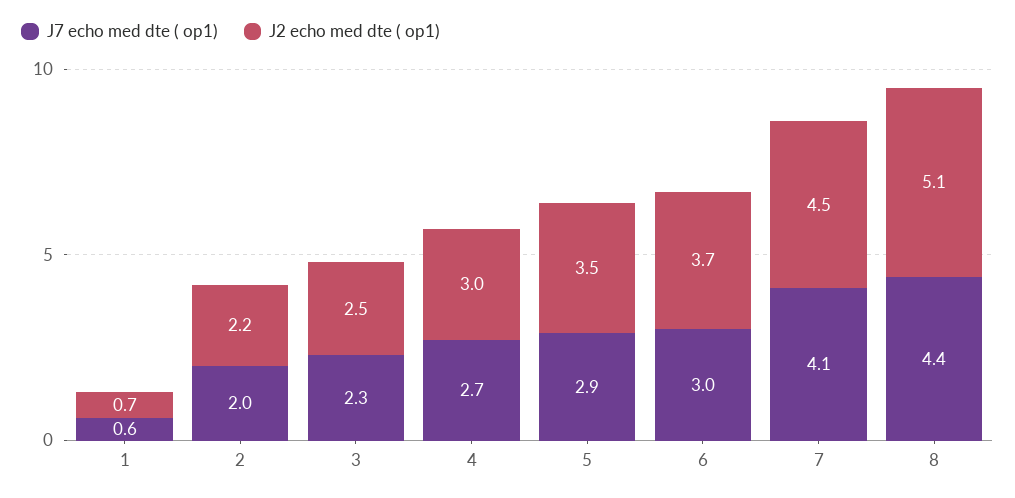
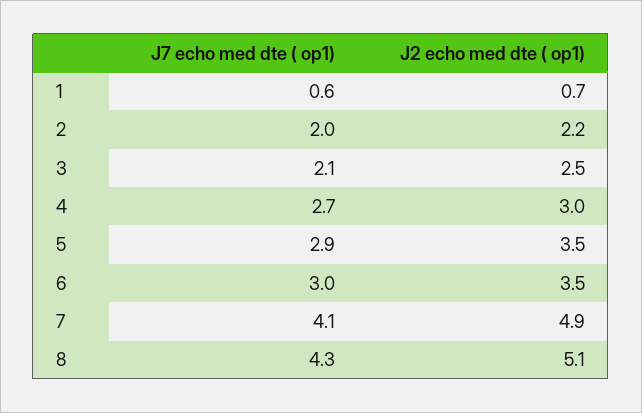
  {
    "J7 echo med dte ( op1)": {
      "1": 0.6,
      "2": 2,
-     "3": 2.3,
+     "3": 2.1,
      "4": 2.7,
      "5": 2.9,
      "6": 3,
      "7": 4.1,
-     "8": 4.4
+     "8": 4.3
    },
    "J2 echo med dte ( op1)": {
      "1": 0.7,
      "2": 2.2,
      "3": 2.5,
      "4": 3,
      "5": 3.5,
-     "6": 3.7,
+     "6": 3.5,
-     "7": 4.5,
+     "7": 4.9,
      "8": 5.1
    }
  }

